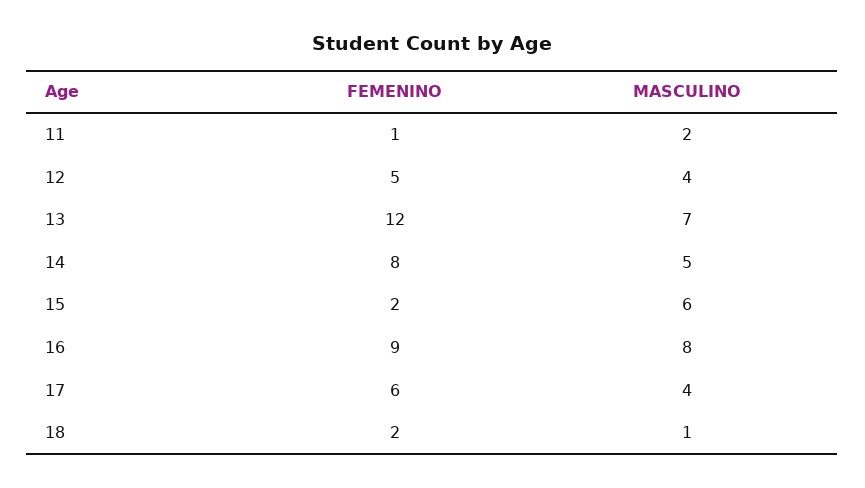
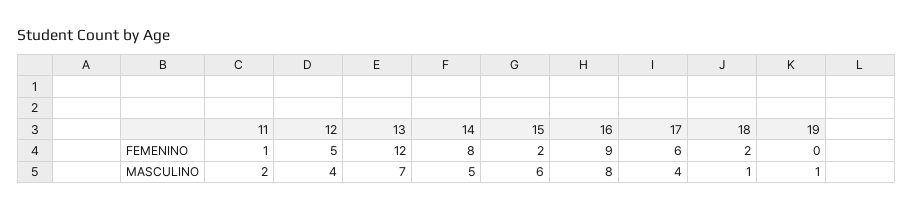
  {
    "FEMENINO": {
      "11": 1,
      "12": 5,
      "13": 12,
      "14": 8,
      "15": 2,
      "16": 9,
      "17": 6,
-     "18": 2
+     "18": 2,
+     "19": 0
    },
    "MASCULINO": {
      "11": 2,
      "12": 4,
      "13": 7,
      "14": 5,
      "15": 6,
      "16": 8,
      "17": 4,
-     "18": 1
+     "18": 1,
+     "19": 1
    }
  }

